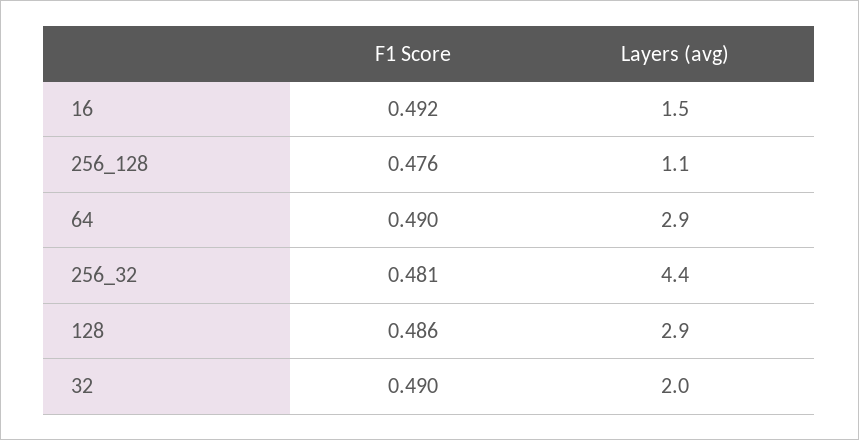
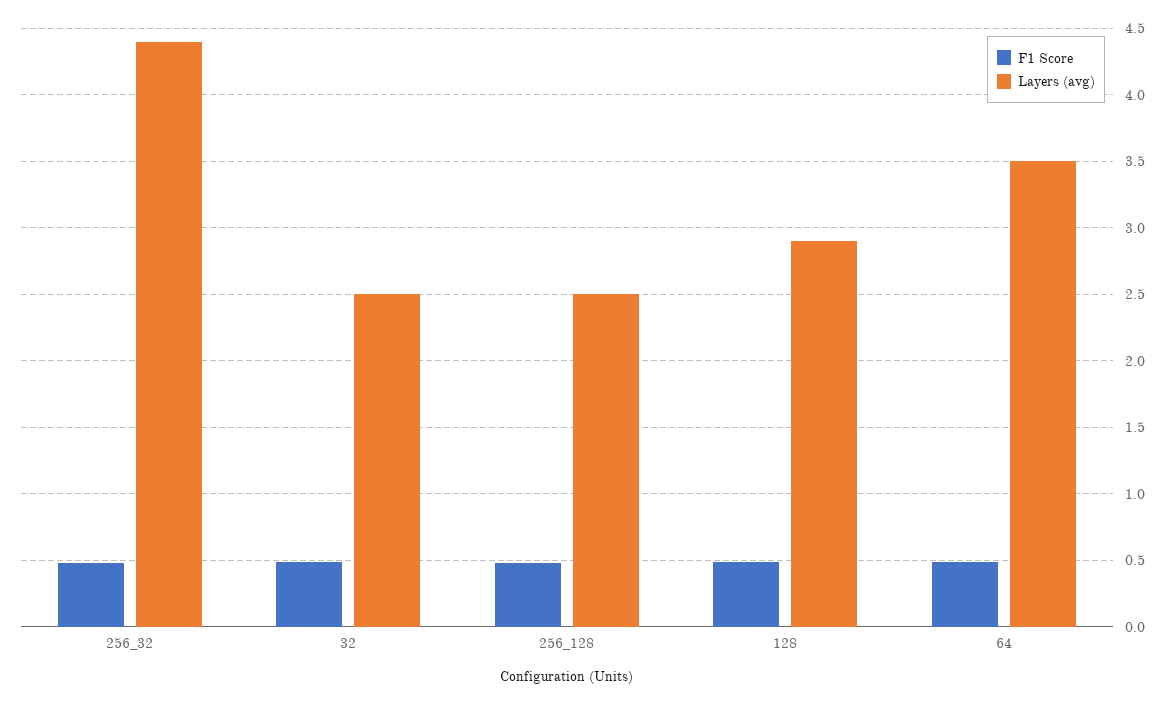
  {
    "F1 Score": {
-     "16": 0.492,
      "256_128": 0.476,
      "64": 0.49,
      "256_32": 0.481,
      "128": 0.486,
      "32": 0.49
    },
    "Layers (avg)": {
-     "16": 1.5,
-     "256_128": 1.1,
+     "256_128": 2.5,
-     "64": 2.9,
+     "64": 3.5,
      "256_32": 4.4,
      "128": 2.9,
-     "32": 2
+     "32": 2.5
    }
  }

